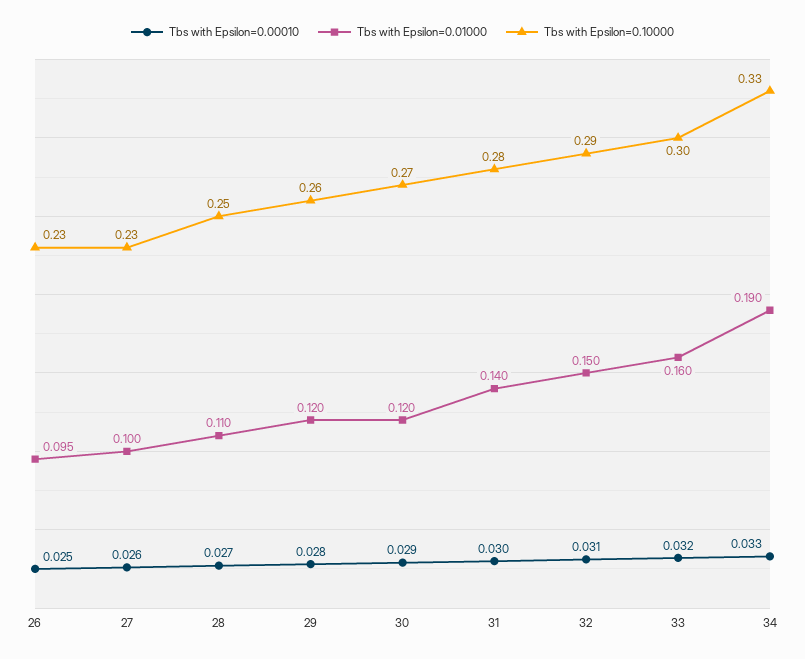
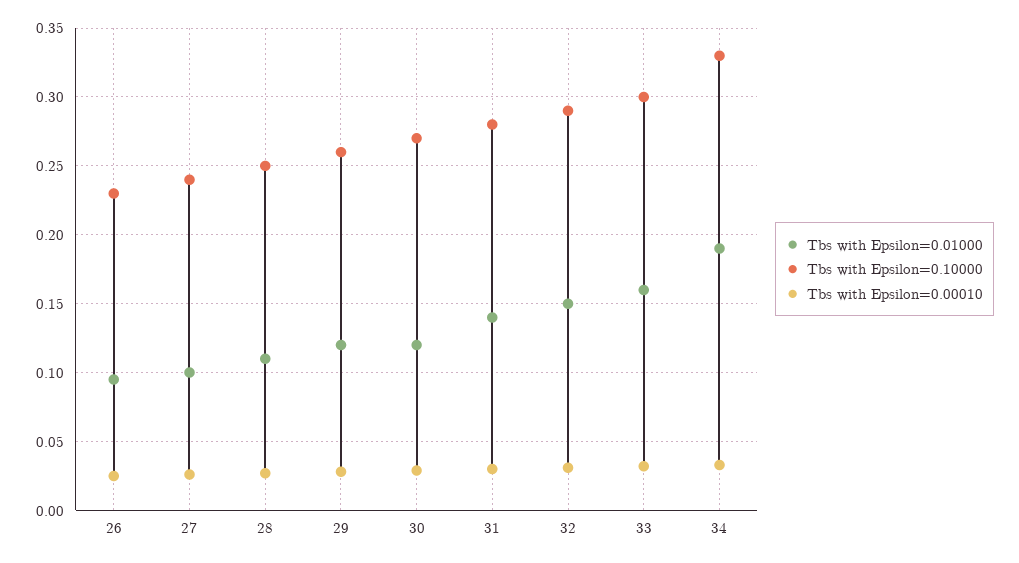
  {
    "Tbs with Epsilon=0.00010": {
      "26": 0.025,
      "27": 0.026,
      "28": 0.027,
      "29": 0.028,
      "30": 0.029,
      "31": 0.03,
      "32": 0.031,
      "33": 0.032,
      "34": 0.033
    },
    "Tbs with Epsilon=0.01000": {
      "26": 0.095,
      "27": 0.1,
      "28": 0.11,
      "29": 0.12,
      "30": 0.12,
      "31": 0.14,
      "32": 0.15,
      "33": 0.16,
      "34": 0.19
    },
    "Tbs with Epsilon=0.10000": {
      "26": 0.23,
-     "27": 0.23,
+     "27": 0.24,
      "28": 0.25,
      "29": 0.26,
      "30": 0.27,
      "31": 0.28,
      "32": 0.29,
      "33": 0.3,
      "34": 0.33
    }
  }

